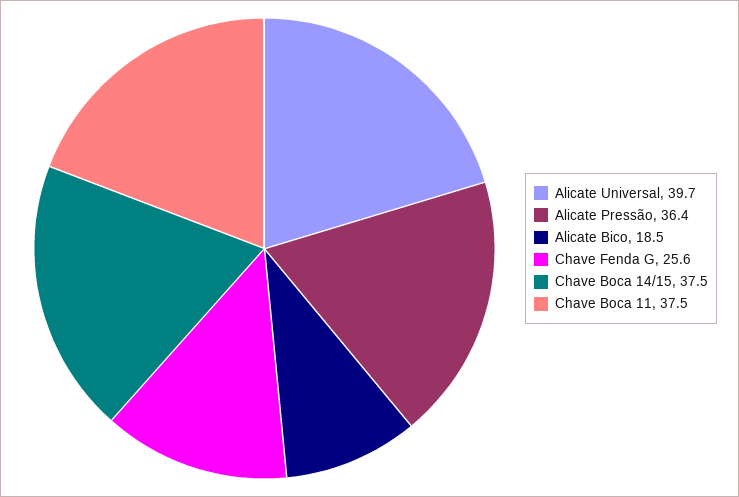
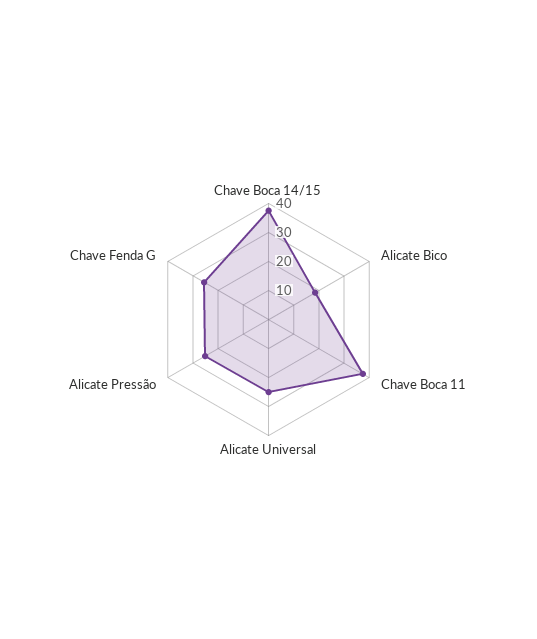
  {
-   "Alicate Universal": 39.7,
+   "Alicate Universal": 25,
-   "Alicate Pressão": 36.4,
+   "Alicate Pressão": 25,
    "Alicate Bico": 18.5,
    "Chave Fenda G": 25.6,
    "Chave Boca 14/15": 37.5,
    "Chave Boca 11": 37.5
  }

